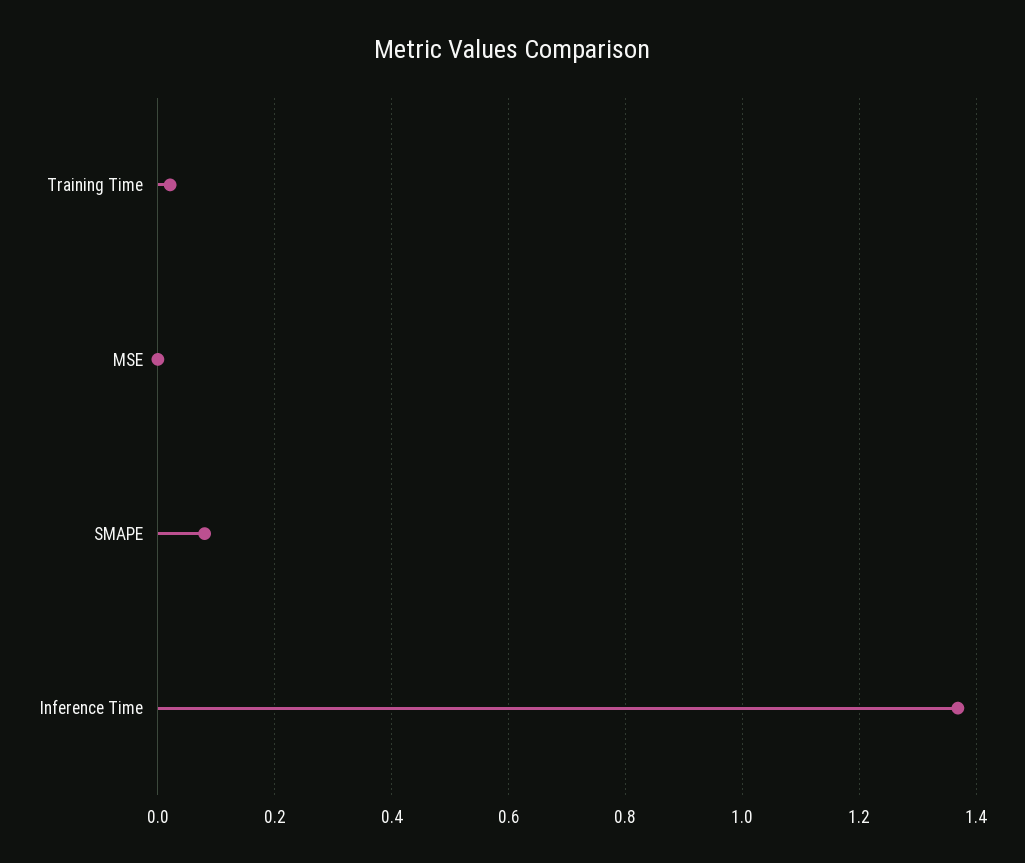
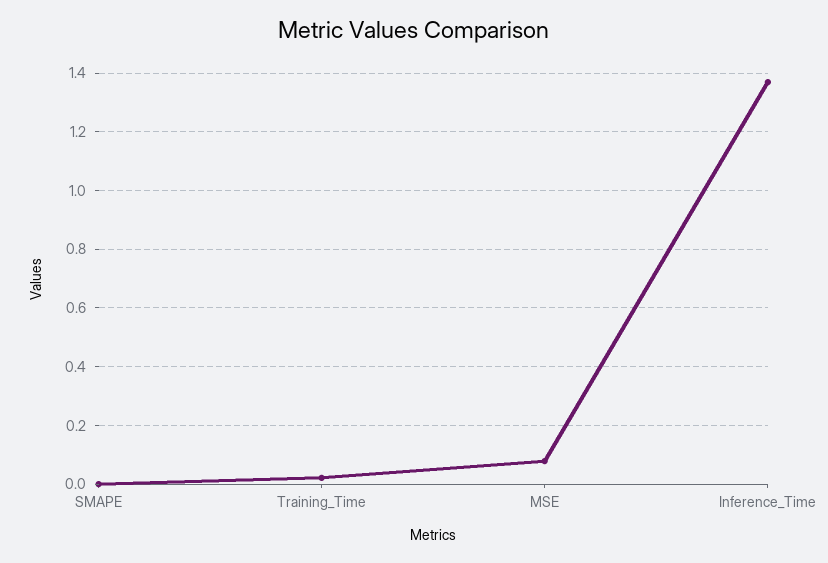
  {
    "Training Time": 0.02,
-   "MSE": 0,
+   "MSE": 0.075,
-   "SMAPE": 0.08,
+   "SMAPE": 0,
    "Inference Time": 1.36
  }

